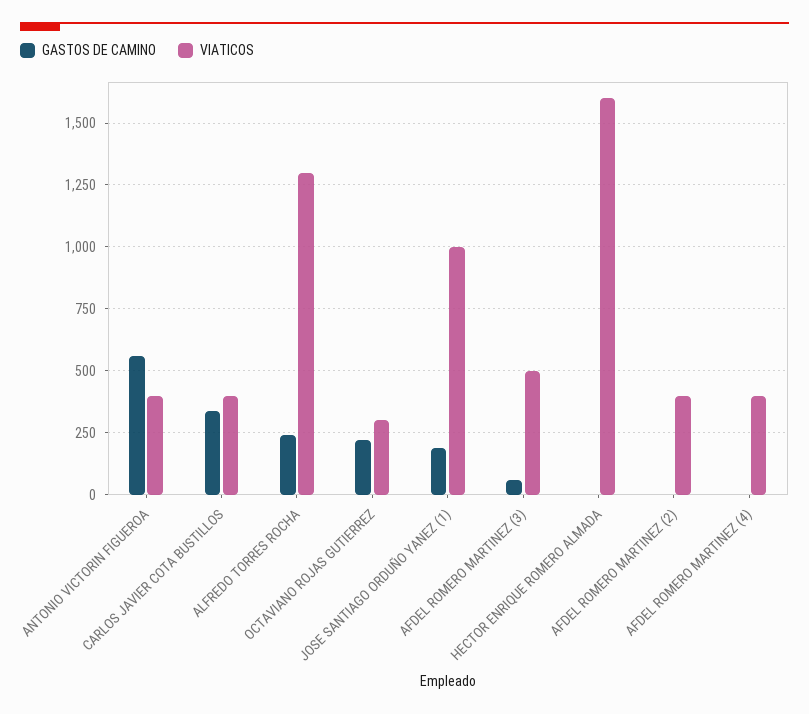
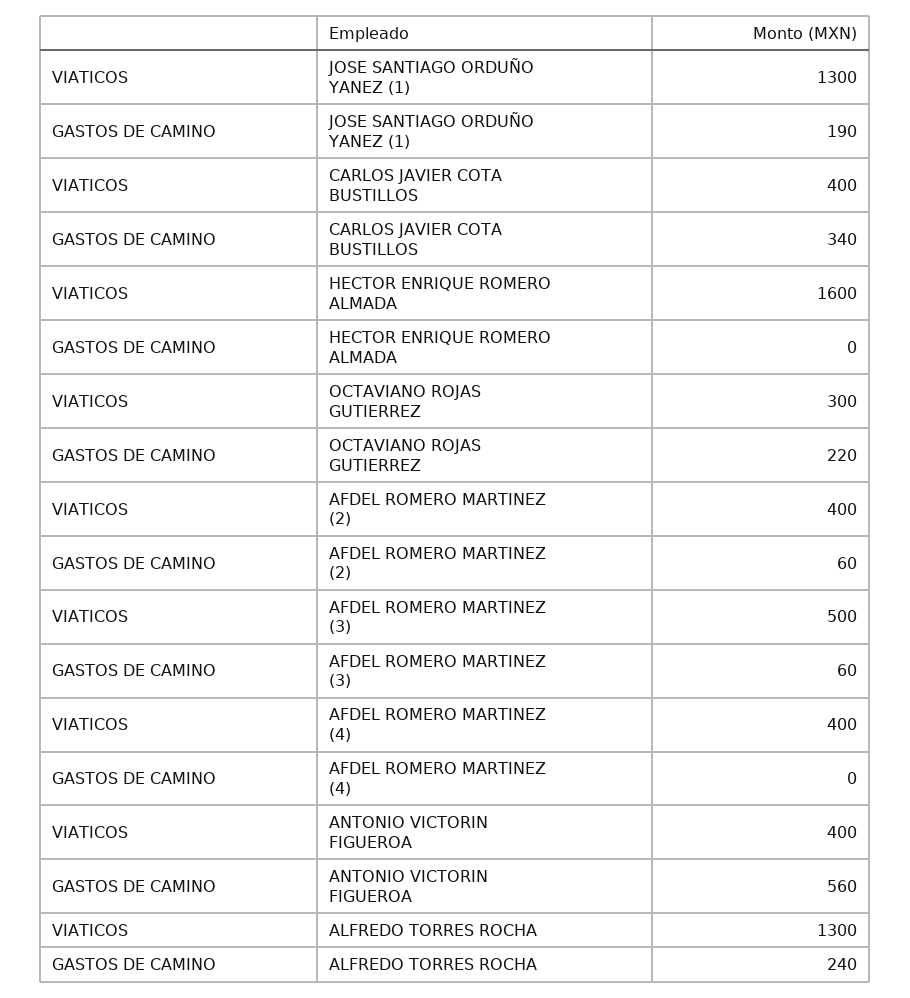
  {
    "GASTOS DE CAMINO": {
      "ANTONIO VICTORIN FIGUEROA": 560,
      "CARLOS JAVIER COTA BUSTILLOS": 340,
      "ALFREDO TORRES ROCHA": 240,
      "OCTAVIANO ROJAS GUTIERREZ": 220,
      "JOSE SANTIAGO ORDUÑO YANEZ (1)": 190,
      "AFDEL ROMERO MARTINEZ (3)": 60,
      "HECTOR ENRIQUE ROMERO ALMADA": 0,
-     "AFDEL ROMERO MARTINEZ (2)": 0,
+     "AFDEL ROMERO MARTINEZ (2)": 60,
      "AFDEL ROMERO MARTINEZ (4)": 0
    },
    "VIATICOS": {
      "ANTONIO VICTORIN FIGUEROA": 400,
      "CARLOS JAVIER COTA BUSTILLOS": 400,
      "ALFREDO TORRES ROCHA": 1300,
      "OCTAVIANO ROJAS GUTIERREZ": 300,
-     "JOSE SANTIAGO ORDUÑO YANEZ (1)": 1000,
+     "JOSE SANTIAGO ORDUÑO YANEZ (1)": 1300,
      "AFDEL ROMERO MARTINEZ (3)": 500,
      "HECTOR ENRIQUE ROMERO ALMADA": 1600,
      "AFDEL ROMERO MARTINEZ (2)": 400,
      "AFDEL ROMERO MARTINEZ (4)": 400
    }
  }

